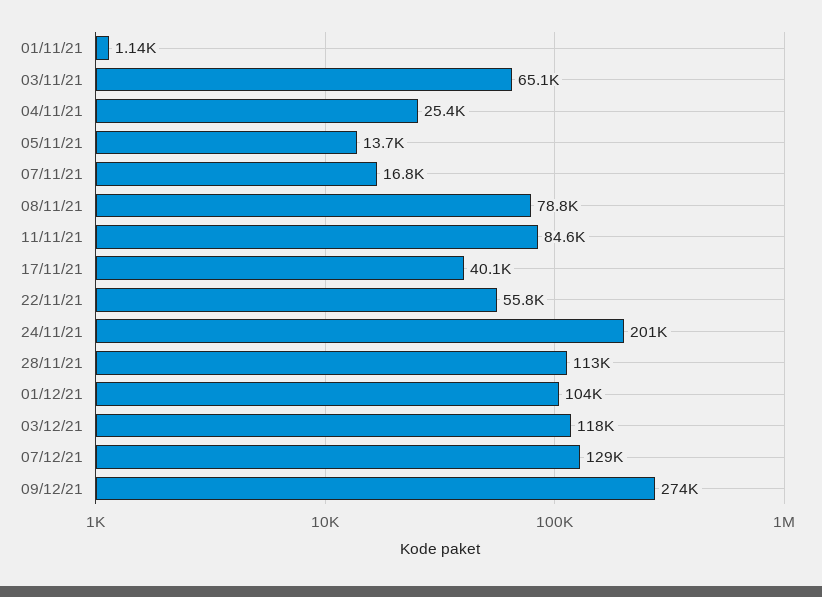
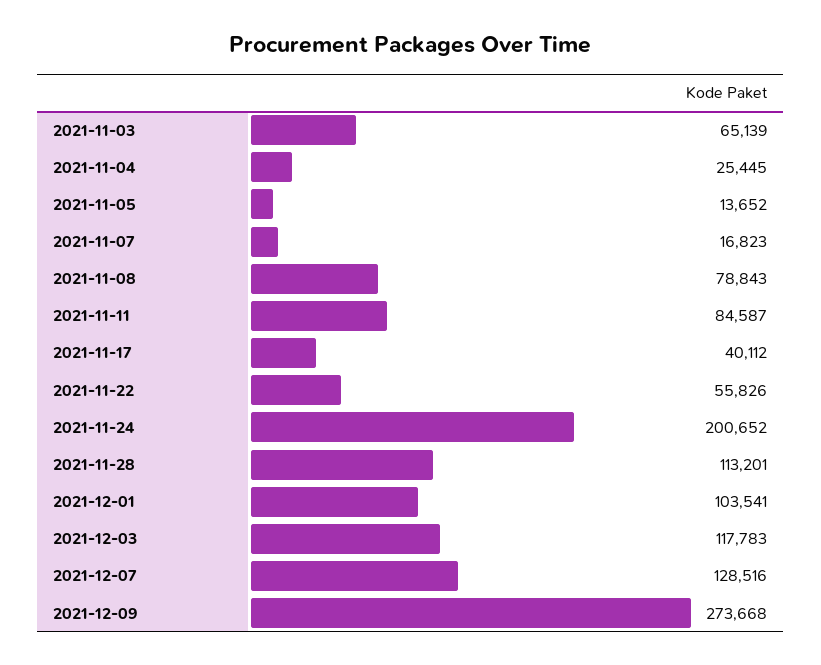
  {
-   "01/11/21": 1140,
    "03/11/21": 65139,
    "04/11/21": 25445,
    "05/11/21": 13652,
    "07/11/21": 16823,
    "08/11/21": 78843,
    "11/11/21": 84587,
    "17/11/21": 40112,
    "22/11/21": 55826,
    "24/11/21": 200652,
    "28/11/21": 113201,
    "01/12/21": 103541,
    "03/12/21": 117783,
    "07/12/21": 128516,
    "09/12/21": 273668
  }

